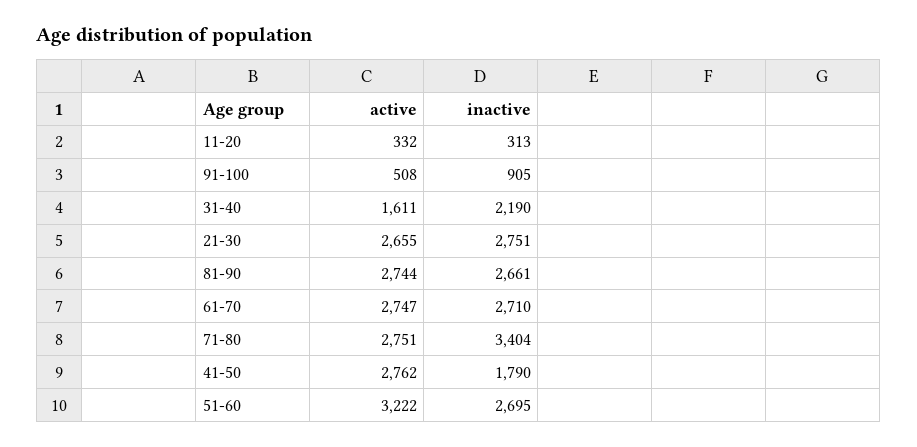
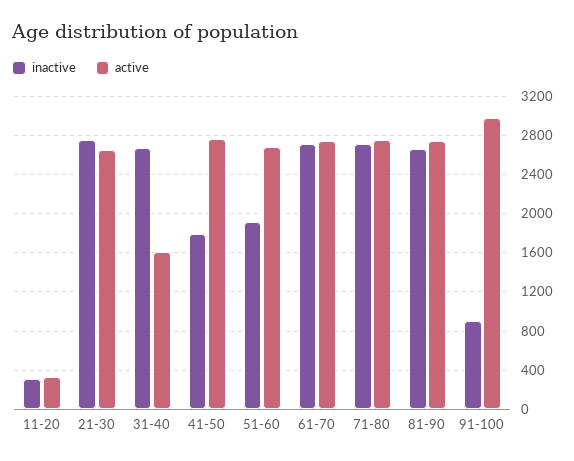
  {
    "active": {
      "11-20": 332,
-     "91-100": 508,
+     "91-100": 3000,
      "31-40": 1611,
      "21-30": 2655,
      "81-90": 2744,
      "61-70": 2747,
      "71-80": 2751,
      "41-50": 2762,
-     "51-60": 3222
+     "51-60": 2700
    },
    "inactive": {
      "11-20": 313,
      "91-100": 905,
-     "31-40": 2190,
+     "31-40": 2700,
      "21-30": 2751,
      "81-90": 2661,
      "61-70": 2710,
-     "71-80": 3404,
+     "71-80": 2700,
      "41-50": 1790,
-     "51-60": 2695
+     "51-60": 1900
    }
  }

